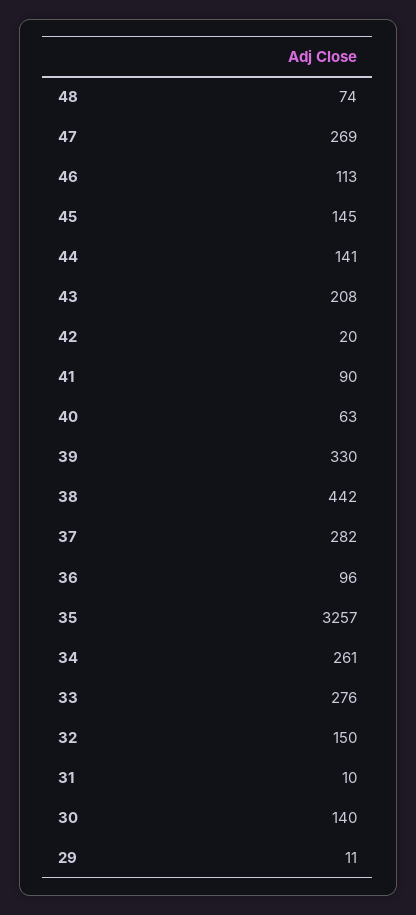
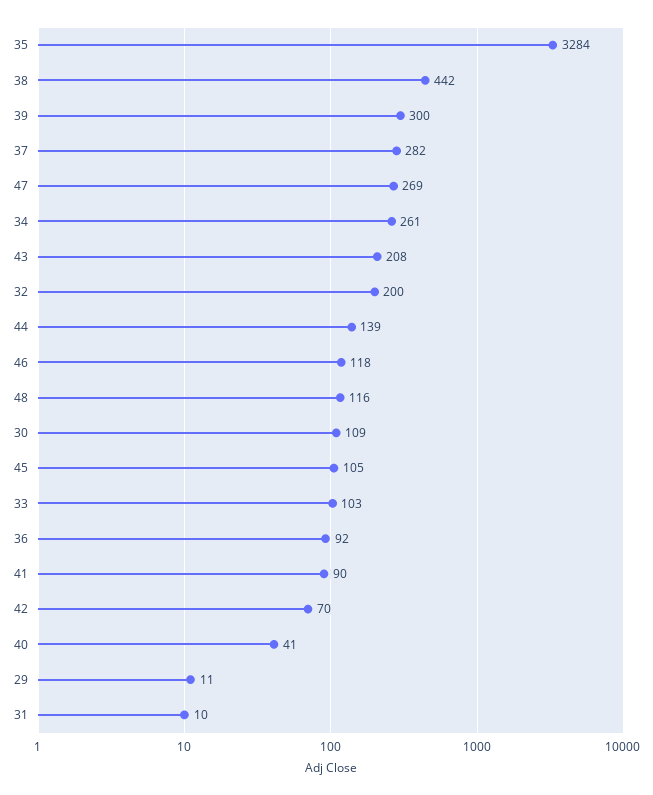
  {
-   "48": 74,
+   "48": 116,
    "47": 269,
-   "46": 113,
+   "46": 118,
-   "45": 145,
+   "45": 105,
-   "44": 141,
+   "44": 139,
    "43": 208,
-   "42": 20,
+   "42": 70,
    "41": 90,
-   "40": 63,
+   "40": 41,
-   "39": 330,
+   "39": 300,
    "38": 442,
    "37": 282,
-   "36": 96,
+   "36": 92,
-   "35": 3257,
+   "35": 3284,
    "34": 261,
-   "33": 276,
+   "33": 103,
-   "32": 150,
+   "32": 200,
    "31": 10,
-   "30": 140,
+   "30": 109,
    "29": 11
  }

